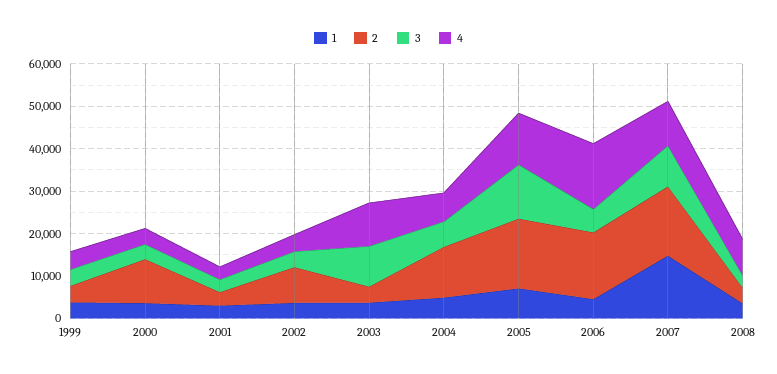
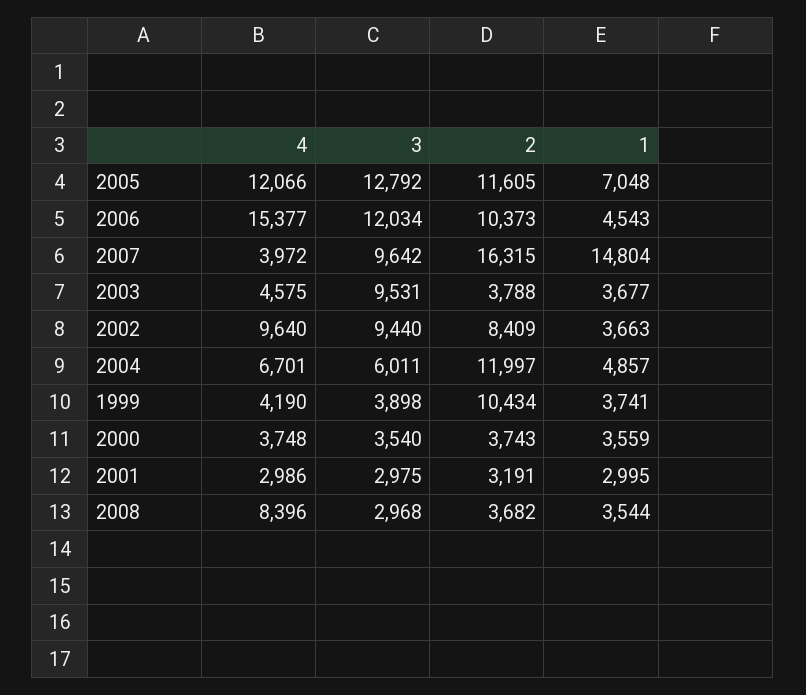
  {
    "1": {
      "1999": 3741,
      "2000": 3559,
      "2001": 2995,
      "2002": 3663,
      "2003": 3677,
      "2004": 4857,
      "2005": 7048,
      "2006": 4543,
      "2007": 14804,
      "2008": 3544
    },
    "2": {
-     "1999": 4000,
+     "1999": 10434,
-     "2000": 10000,
+     "2000": 3743,
      "2001": 3191,
      "2002": 8409,
      "2003": 3788,
      "2004": 11997,
-     "2005": 16000,
+     "2005": 11605,
-     "2006": 16000,
+     "2006": 10373,
      "2007": 16315,
      "2008": 3682
    },
    "3": {
      "1999": 3898,
      "2000": 3540,
      "2001": 2975,
-     "2002": 4000,
+     "2002": 9440,
      "2003": 9531,
      "2004": 6011,
      "2005": 12792,
-     "2006": 6000,
+     "2006": 12034,
      "2007": 9642,
      "2008": 2968
    },
    "4": {
      "1999": 4190,
      "2000": 3748,
      "2001": 2986,
-     "2002": 4000,
+     "2002": 9640,
-     "2003": 10000,
+     "2003": 4575,
      "2004": 6701,
      "2005": 12066,
      "2006": 15377,
-     "2007": 10000,
+     "2007": 3972,
      "2008": 8396
    }
  }

